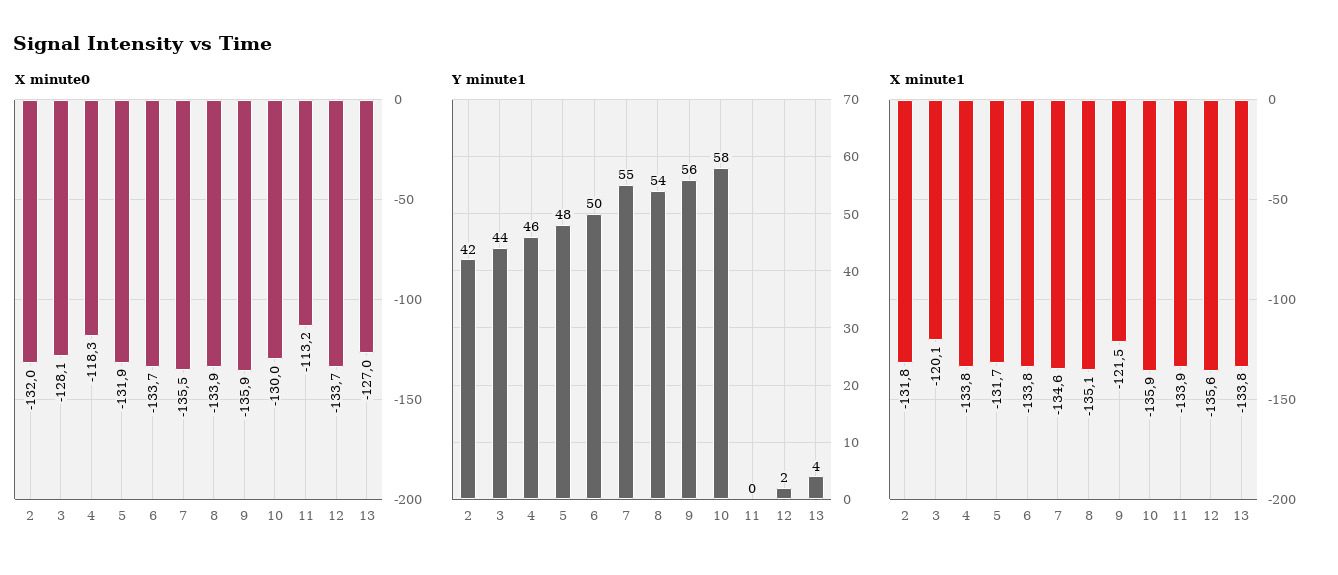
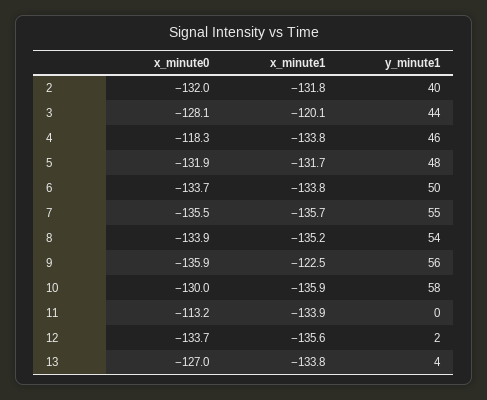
  {
    "X minute0": {
      "2": -132,
      "3": -128.1,
      "4": -118.3,
      "5": -131.9,
      "6": -133.7,
      "7": -135.5,
      "8": -133.9,
      "9": -135.9,
      "10": -130,
      "11": -113.2,
      "12": -133.7,
      "13": -127
    },
    "Y minute1": {
-     "2": 42,
+     "2": 40,
      "3": 44,
      "4": 46,
      "5": 48,
      "6": 50,
      "7": 55,
      "8": 54,
      "9": 56,
      "10": 58,
      "11": 0,
      "12": 2,
      "13": 4
    },
    "X minute1": {
      "2": -131.8,
      "3": -120.1,
      "4": -133.8,
      "5": -131.7,
      "6": -133.8,
-     "7": -134.6,
+     "7": -135.7,
-     "8": -135.1,
+     "8": -135.2,
-     "9": -121.5,
+     "9": -122.5,
      "10": -135.9,
      "11": -133.9,
      "12": -135.6,
      "13": -133.8
    }
  }

